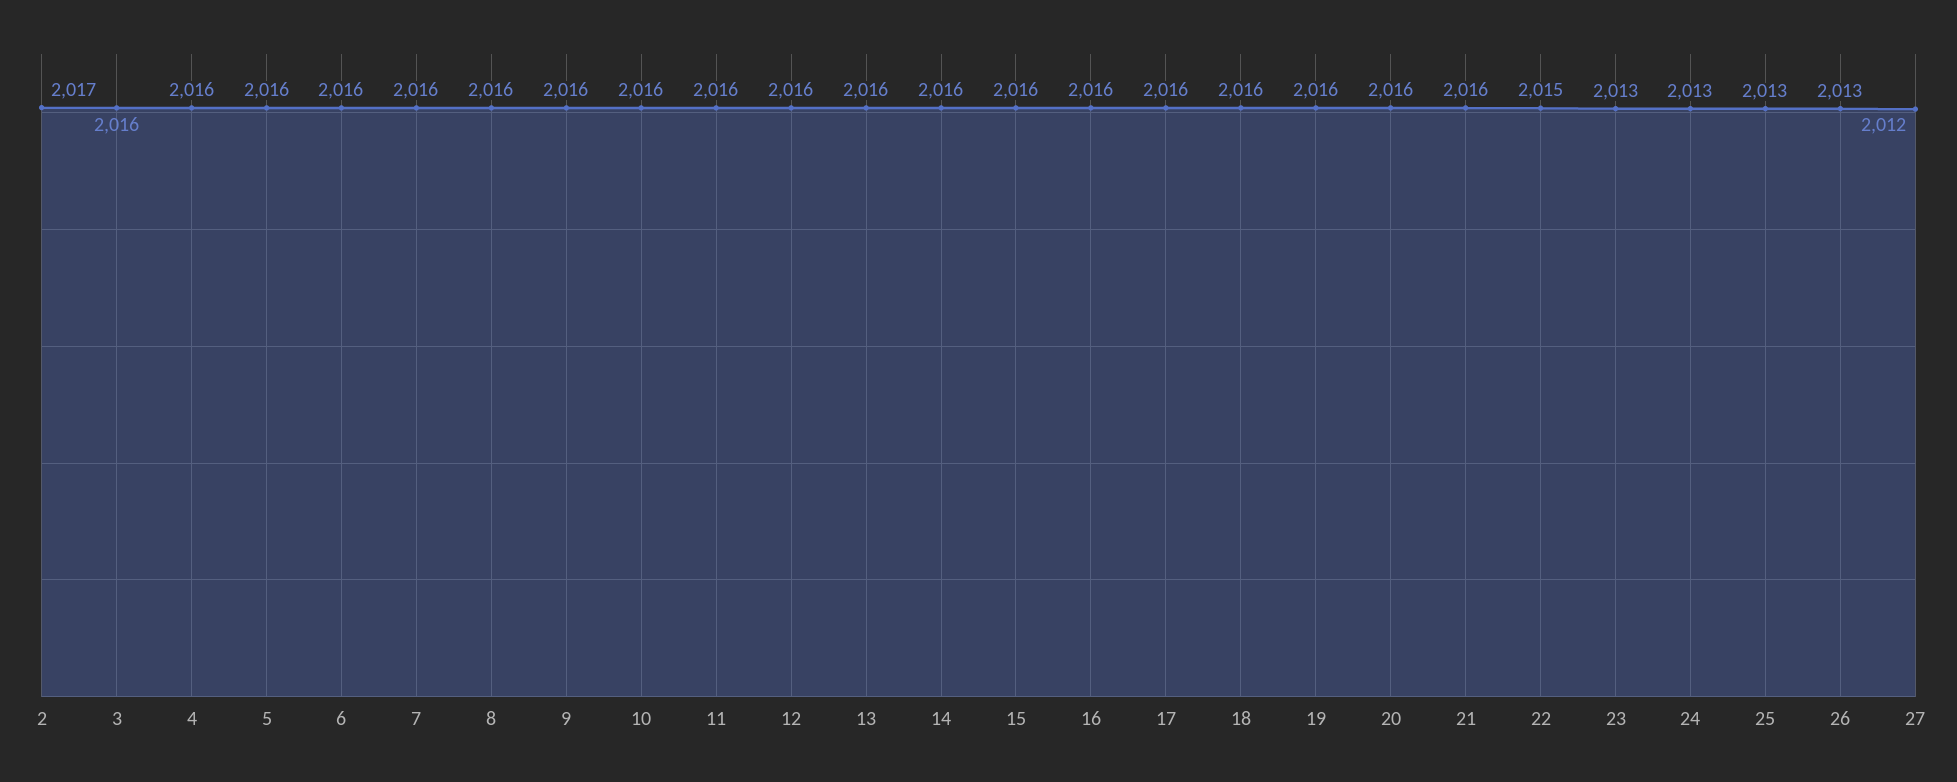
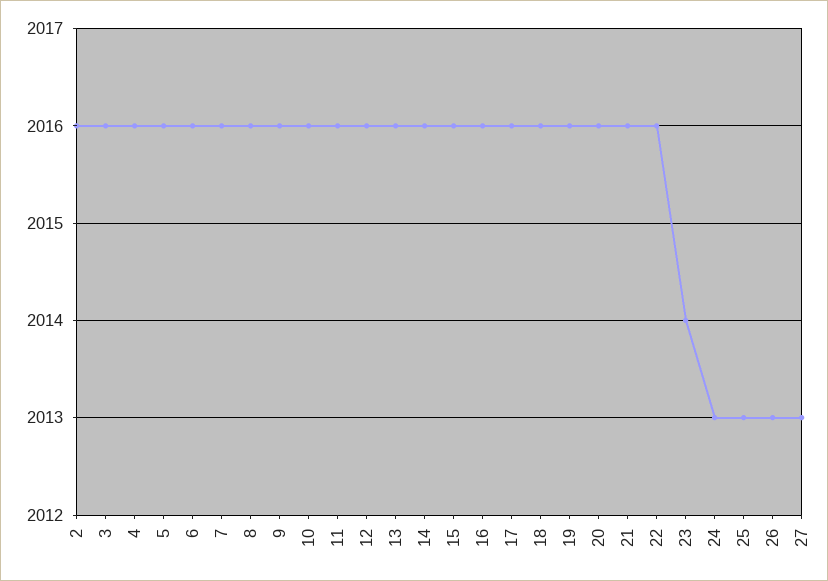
  {
-   "2": 2017,
+   "2": 2016,
    "3": 2016,
    "4": 2016,
    "5": 2016,
    "6": 2016,
    "7": 2016,
    "8": 2016,
    "9": 2016,
    "10": 2016,
    "11": 2016,
    "12": 2016,
    "13": 2016,
    "14": 2016,
    "15": 2016,
    "16": 2016,
    "17": 2016,
    "18": 2016,
    "19": 2016,
    "20": 2016,
    "21": 2016,
-   "22": 2015,
+   "22": 2016,
-   "23": 2013,
+   "23": 2014,
    "24": 2013,
    "25": 2013,
    "26": 2013,
-   "27": 2012
+   "27": 2013
  }

